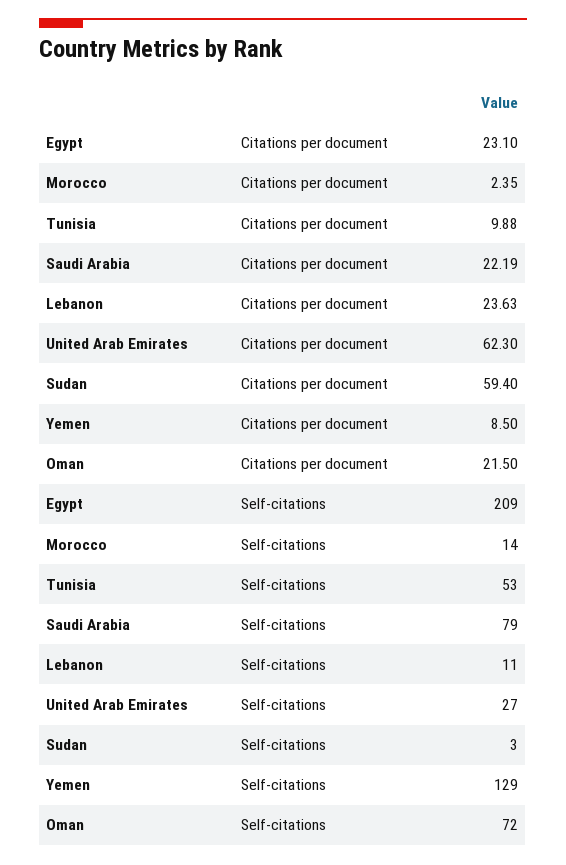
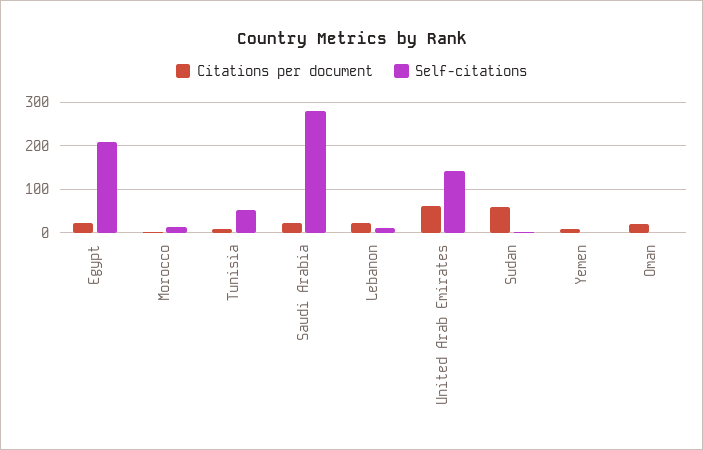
  {
    "Citations per document": {
      "Egypt": 23.1,
      "Morocco": 2.35,
      "Tunisia": 9.88,
      "Saudi Arabia": 22.19,
      "Lebanon": 23.63,
      "United Arab Emirates": 62.3,
      "Sudan": 59.4,
      "Yemen": 8.5,
      "Oman": 21.5
    },
    "Self-citations": {
      "Egypt": 209,
      "Morocco": 14,
      "Tunisia": 53,
-     "Saudi Arabia": 79,
+     "Saudi Arabia": 280,
      "Lebanon": 11,
-     "United Arab Emirates": 27,
+     "United Arab Emirates": 140,
      "Sudan": 3,
-     "Yemen": 129,
+     "Yemen": 0,
-     "Oman": 72
+     "Oman": 0
    }
  }

